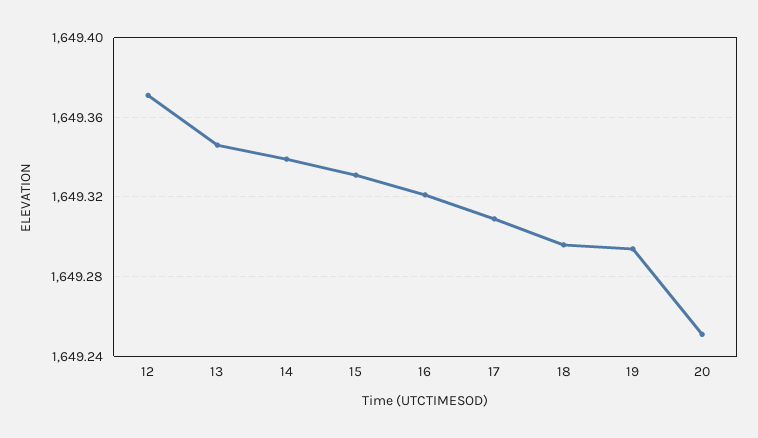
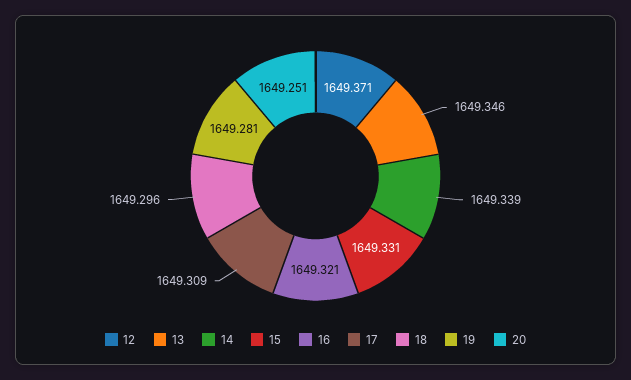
  {
    "12": 1649.371,
    "13": 1649.346,
    "14": 1649.339,
    "15": 1649.331,
    "16": 1649.321,
    "17": 1649.309,
    "18": 1649.296,
-   "19": 1649.295,
+   "19": 1649.281,
    "20": 1649.251
  }

